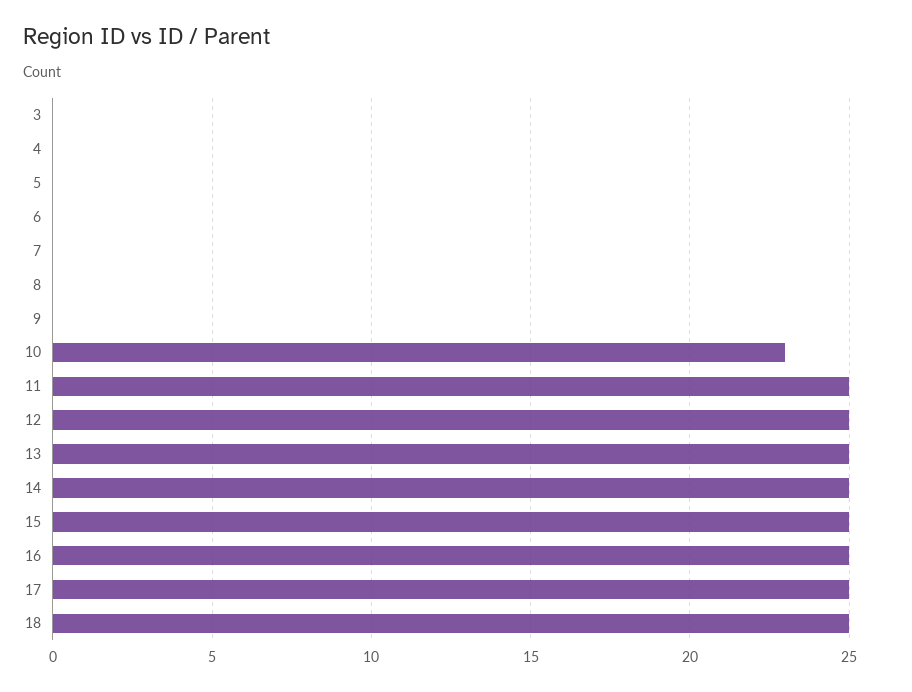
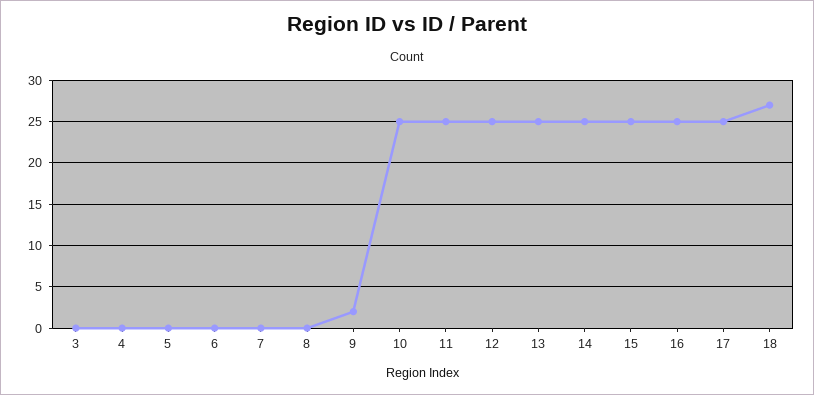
  {
    "3": 0,
    "4": 0,
    "5": 0,
    "6": 0,
    "7": 0,
    "8": 0,
-   "9": 0,
+   "9": 2,
-   "10": 23,
+   "10": 25,
    "11": 25,
    "12": 25,
    "13": 25,
    "14": 25,
    "15": 25,
    "16": 25,
    "17": 25,
-   "18": 25
+   "18": 27
  }

